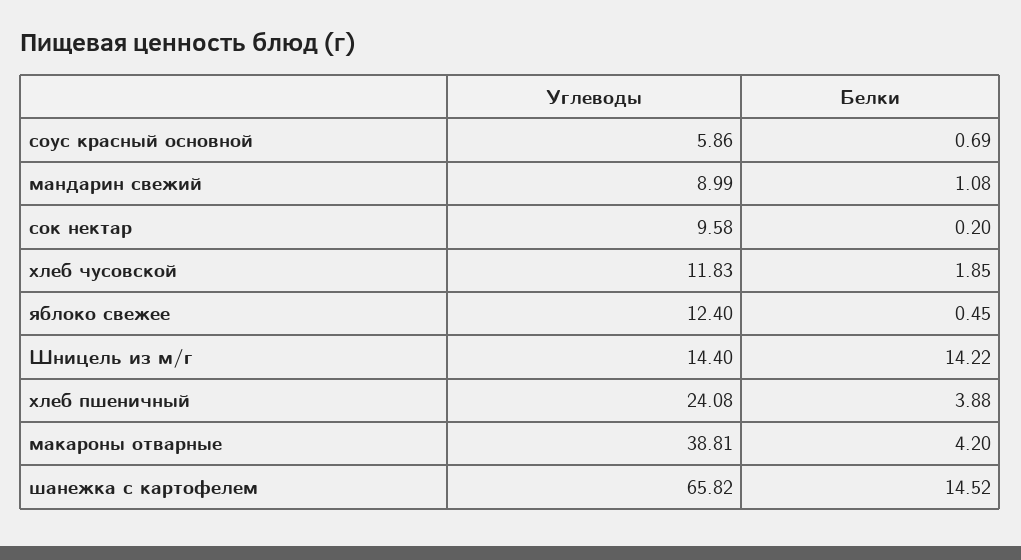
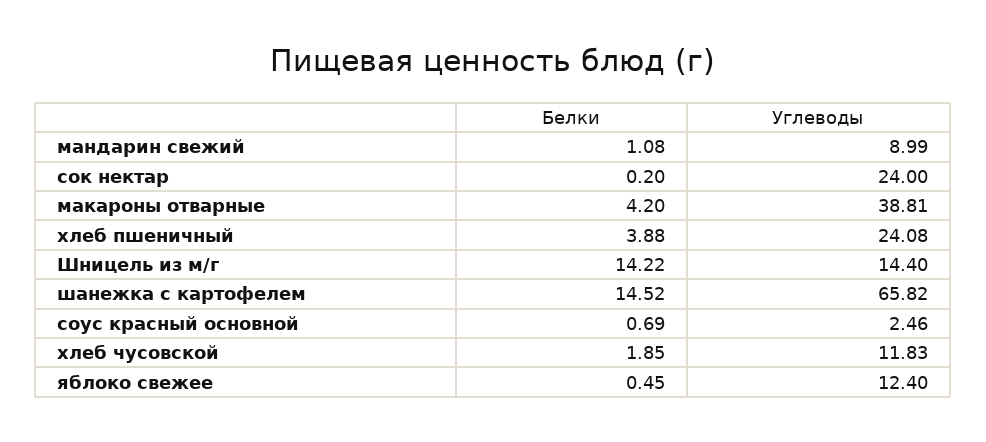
  {
    "Углеводы": {
-     "соус красный основной": 5.86,
+     "соус красный основной": 2.46,
      "мандарин свежий": 8.99,
-     "сок нектар": 9.58,
+     "сок нектар": 24,
      "хлеб чусовской": 11.83,
      "яблоко свежее": 12.4,
      "Шницель из м/г": 14.4,
      "хлеб пшеничный": 24.08,
      "макароны отварные": 38.81,
      "шанежка с картофелем": 65.82
    },
    "Белки": {
      "соус красный основной": 0.69,
      "мандарин свежий": 1.08,
      "сок нектар": 0.2,
      "хлеб чусовской": 1.85,
      "яблоко свежее": 0.45,
      "Шницель из м/г": 14.22,
      "хлеб пшеничный": 3.88,
      "макароны отварные": 4.2,
      "шанежка с картофелем": 14.52
    }
  }

